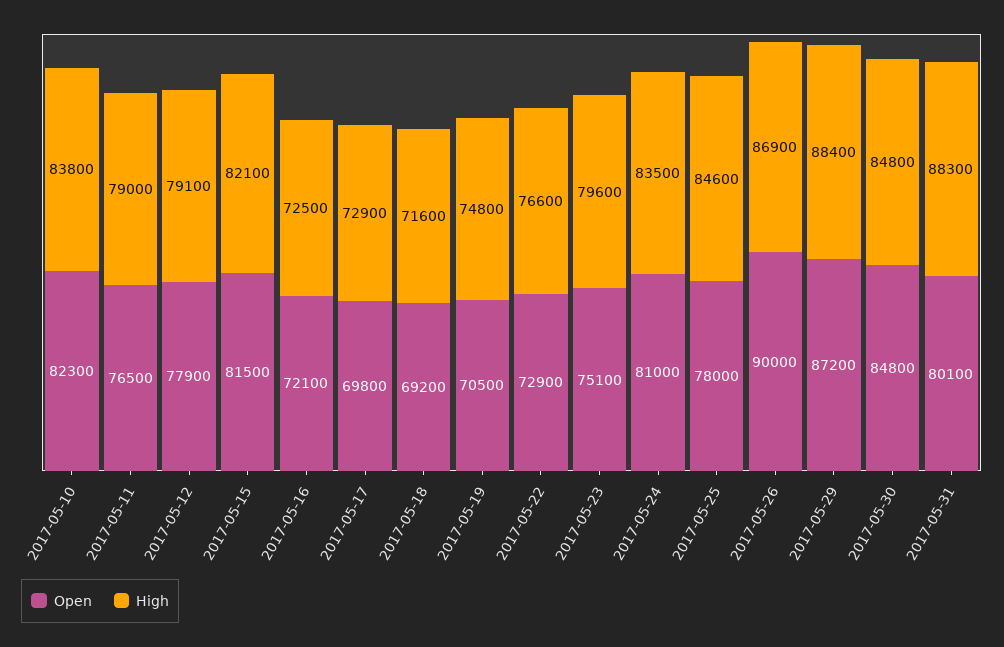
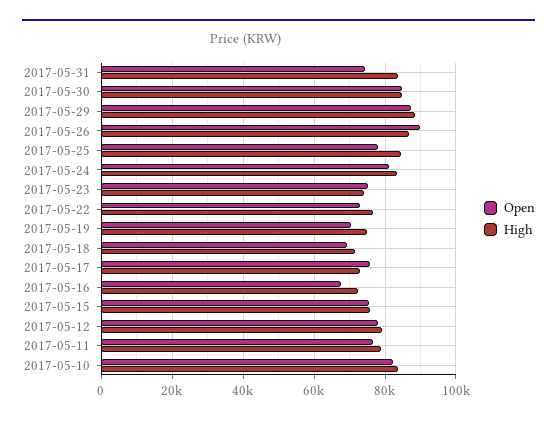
  {
    "Open": {
      "2017-05-10": 82300,
      "2017-05-11": 76500,
      "2017-05-12": 77900,
-     "2017-05-15": 81500,
+     "2017-05-15": 76000,
-     "2017-05-16": 72100,
+     "2017-05-16": 68000,
-     "2017-05-17": 69800,
+     "2017-05-17": 76000,
      "2017-05-18": 69200,
      "2017-05-19": 70500,
      "2017-05-22": 72900,
      "2017-05-23": 75100,
      "2017-05-24": 81000,
      "2017-05-25": 78000,
      "2017-05-26": 90000,
      "2017-05-29": 87200,
      "2017-05-30": 84800,
-     "2017-05-31": 80100
+     "2017-05-31": 74000
    },
    "High": {
      "2017-05-10": 83800,
      "2017-05-11": 79000,
      "2017-05-12": 79100,
-     "2017-05-15": 82100,
+     "2017-05-15": 76000,
      "2017-05-16": 72500,
      "2017-05-17": 72900,
      "2017-05-18": 71600,
      "2017-05-19": 74800,
      "2017-05-22": 76600,
-     "2017-05-23": 79600,
+     "2017-05-23": 74000,
      "2017-05-24": 83500,
      "2017-05-25": 84600,
      "2017-05-26": 86900,
      "2017-05-29": 88400,
      "2017-05-30": 84800,
-     "2017-05-31": 88300
+     "2017-05-31": 84000
    }
  }

